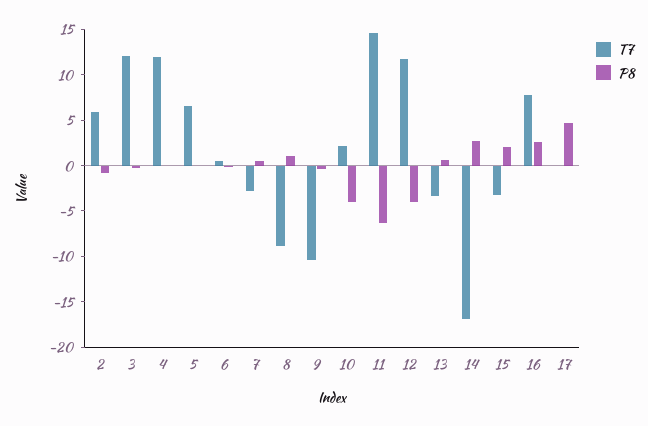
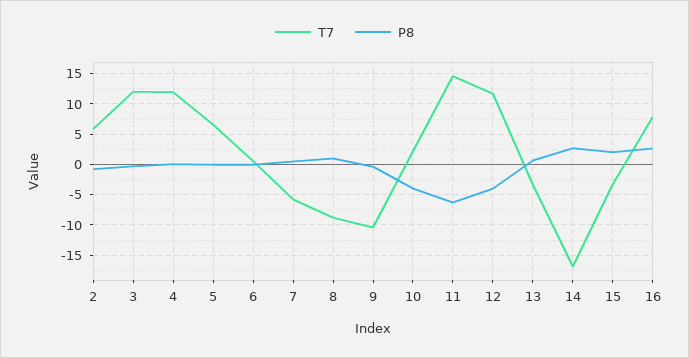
  {
    "T7": {
      "2": 6,
      "3": 12,
      "4": 12,
      "5": 7,
      "6": 1,
-     "7": -3,
+     "7": -6,
      "8": -9,
      "9": -10,
      "10": 2,
      "11": 15,
      "12": 12,
      "13": -3,
      "14": -17,
      "15": -3,
-     "16": 8,
+     "16": 8
-     "17": 0
    },
    "P8": {
      "2": -1,
      "3": 0,
      "4": 0,
      "5": 0,
      "6": 0,
      "7": 0,
      "8": 1,
      "9": 0,
      "10": -4,
      "11": -6,
      "12": -4,
      "13": 1,
      "14": 3,
      "15": 2,
-     "16": 3,
+     "16": 3
-     "17": 5
    }
  }

